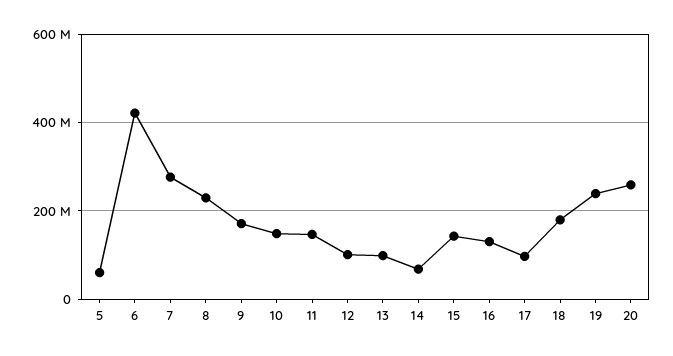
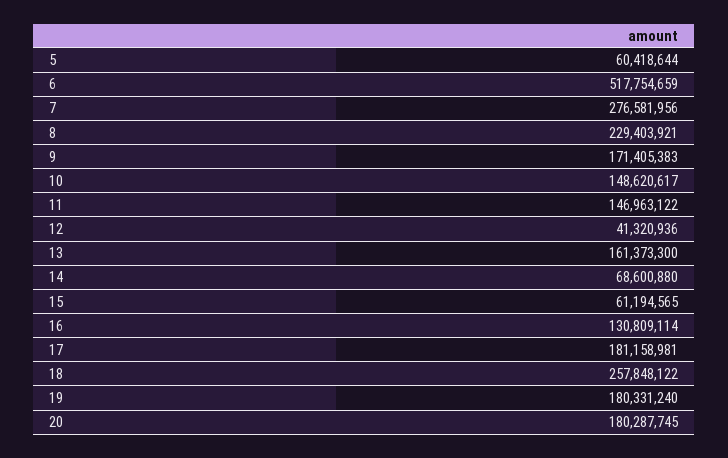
  {
    "5": 60418644,
-   "6": 420000000,
+   "6": 517754659,
    "7": 276581956,
    "8": 229403921,
    "9": 171405383,
    "10": 148620617,
    "11": 146963122,
-   "12": 100000000,
+   "12": 41320936,
-   "13": 100000000,
+   "13": 161373300,
    "14": 68600880,
-   "15": 140000000,
+   "15": 61194565,
    "16": 130809114,
-   "17": 100000000,
+   "17": 181158981,
-   "18": 180000000,
+   "18": 257848122,
-   "19": 240000000,
+   "19": 180331240,
-   "20": 260000000
+   "20": 180287745
  }

